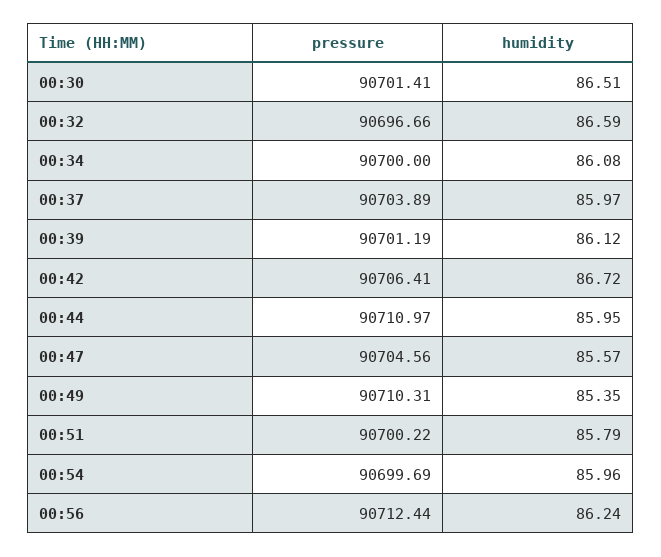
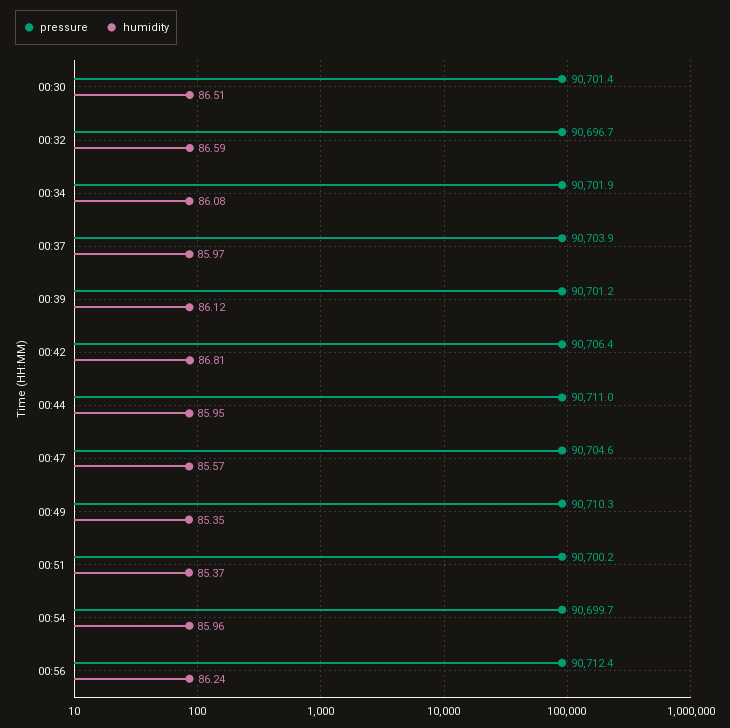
  {
    "pressure": {
      "00:30": 90701.41,
      "00:32": 90696.66,
-     "00:34": 90700,
+     "00:34": 90701.9,
      "00:37": 90703.89,
      "00:39": 90701.19,
      "00:42": 90706.41,
      "00:44": 90710.97,
      "00:47": 90704.56,
      "00:49": 90710.31,
      "00:51": 90700.22,
      "00:54": 90699.69,
      "00:56": 90712.44
    },
    "humidity": {
      "00:30": 86.51,
      "00:32": 86.59,
      "00:34": 86.08,
      "00:37": 85.97,
      "00:39": 86.12,
-     "00:42": 86.72,
+     "00:42": 86.81,
      "00:44": 85.95,
      "00:47": 85.57,
      "00:49": 85.35,
-     "00:51": 85.79,
+     "00:51": 85.37,
      "00:54": 85.96,
      "00:56": 86.24
    }
  }

